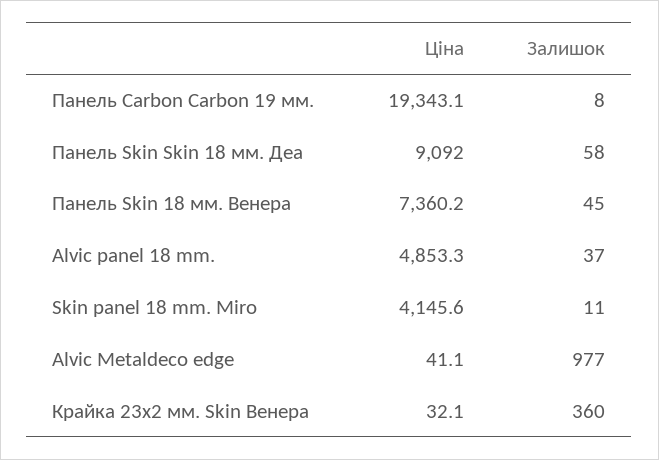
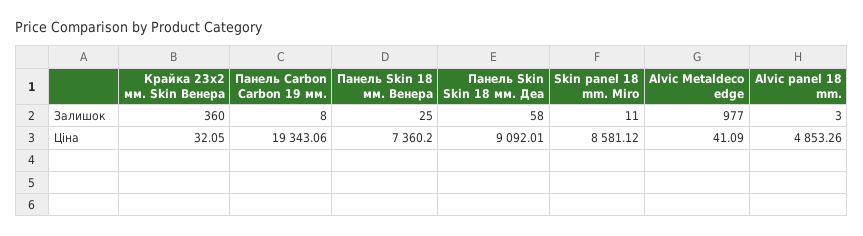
  {
    "Ціна": {
      "Панель Carbon Carbon 19 мм.": 19343.06,
      "Панель Skin Skin 18 мм. Деа": 9092.01,
      "Панель Skin 18 мм. Венера": 7360.2,
      "Alvic panel 18 mm.": 4853.26,
-     "Skin panel 18 mm. Miro": 4145.6,
+     "Skin panel 18 mm. Miro": 8581.12,
      "Alvic Metaldeco edge": 41.09,
      "Крайка 23x2 мм. Skin Венера": 32.05
    },
    "Залишок": {
      "Панель Carbon Carbon 19 мм.": 8,
      "Панель Skin Skin 18 мм. Деа": 58,
-     "Панель Skin 18 мм. Венера": 45,
+     "Панель Skin 18 мм. Венера": 25,
-     "Alvic panel 18 mm.": 37,
+     "Alvic panel 18 mm.": 3,
      "Skin panel 18 mm. Miro": 11,
      "Alvic Metaldeco edge": 977,
      "Крайка 23x2 мм. Skin Венера": 360
    }
  }

